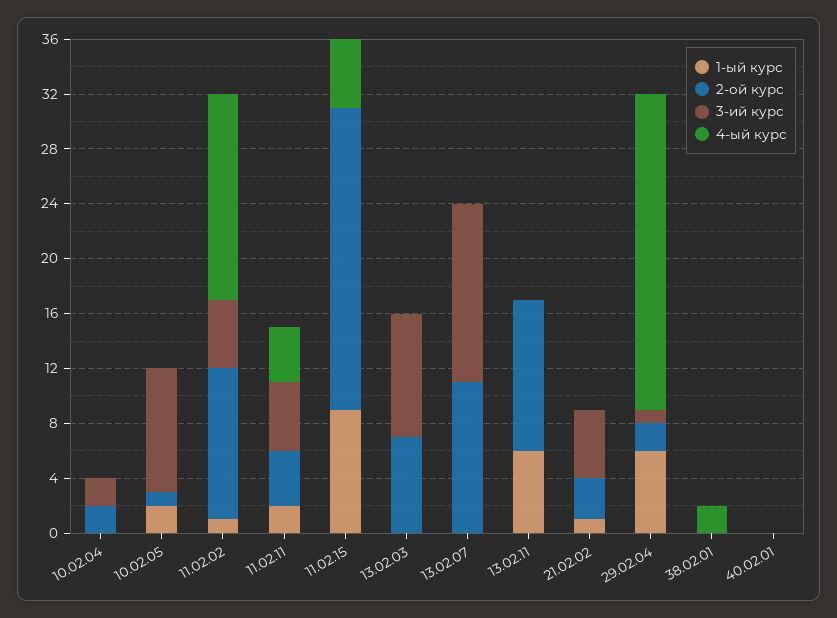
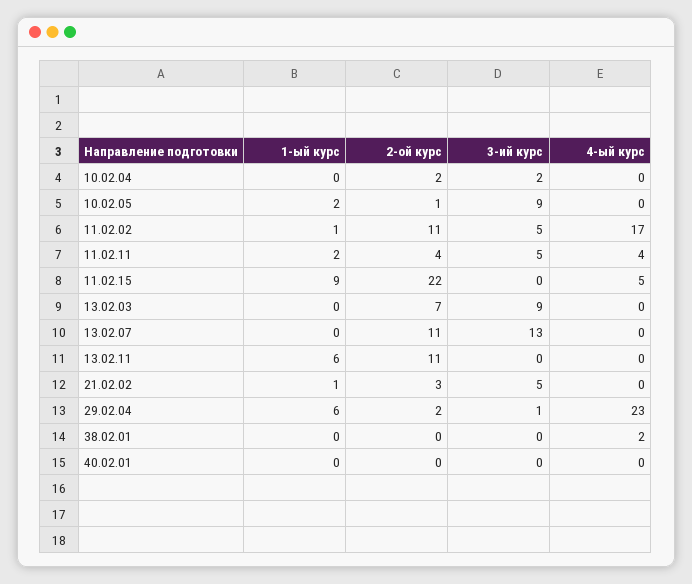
  {
    "1-ый курс": {
      "10.02.04": 0,
      "10.02.05": 2,
      "11.02.02": 1,
      "11.02.11": 2,
      "11.02.15": 9,
      "13.02.03": 0,
      "13.02.07": 0,
      "13.02.11": 6,
      "21.02.02": 1,
      "29.02.04": 6,
      "38.02.01": 0,
      "40.02.01": 0
    },
    "2-ой курс": {
      "10.02.04": 2,
      "10.02.05": 1,
      "11.02.02": 11,
      "11.02.11": 4,
      "11.02.15": 22,
      "13.02.03": 7,
      "13.02.07": 11,
      "13.02.11": 11,
      "21.02.02": 3,
      "29.02.04": 2,
      "38.02.01": 0,
      "40.02.01": 0
    },
    "3-ий курс": {
      "10.02.04": 2,
      "10.02.05": 9,
      "11.02.02": 5,
      "11.02.11": 5,
      "11.02.15": 0,
      "13.02.03": 9,
      "13.02.07": 13,
      "13.02.11": 0,
      "21.02.02": 5,
      "29.02.04": 1,
      "38.02.01": 0,
      "40.02.01": 0
    },
    "4-ый курс": {
      "10.02.04": 0,
      "10.02.05": 0,
-     "11.02.02": 15,
+     "11.02.02": 17,
      "11.02.11": 4,
      "11.02.15": 5,
      "13.02.03": 0,
      "13.02.07": 0,
      "13.02.11": 0,
      "21.02.02": 0,
      "29.02.04": 23,
      "38.02.01": 2,
      "40.02.01": 0
    }
  }

